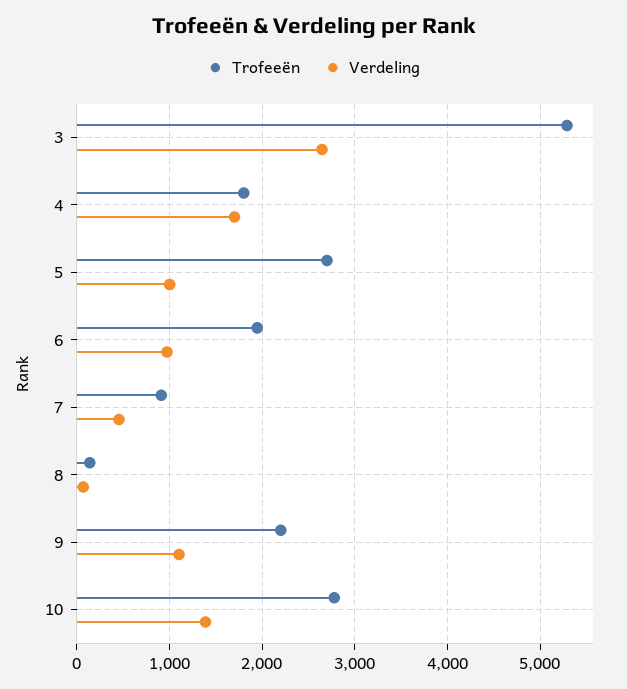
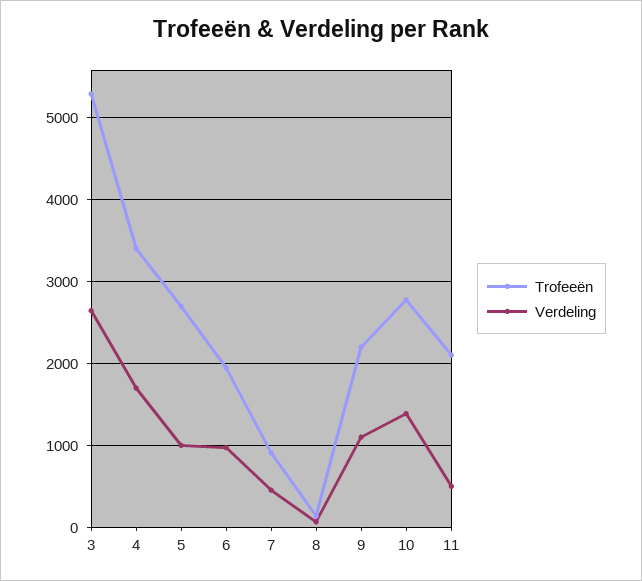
  {
    "Trofeeën": {
      "3": 5300,
-     "4": 1800,
+     "4": 3400,
      "5": 2700,
      "6": 1900,
      "7": 900,
      "8": 100,
      "9": 2200,
-     "10": 2800
+     "10": 2800,
+     "11": 2100
    },
    "Verdeling": {
      "3": 2600,
      "4": 1700,
      "5": 1000,
      "6": 1000,
      "7": 500,
      "8": 100,
      "9": 1100,
-     "10": 1400
+     "10": 1400,
+     "11": 500
    }
  }

